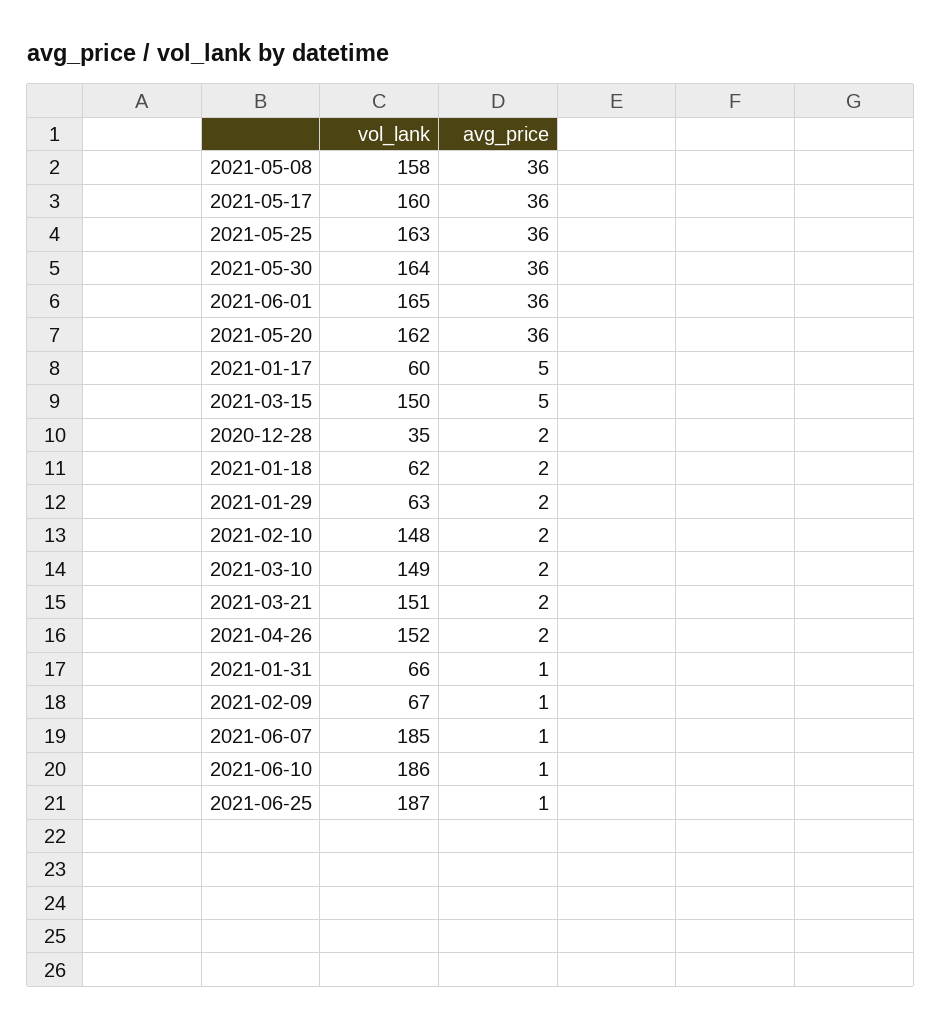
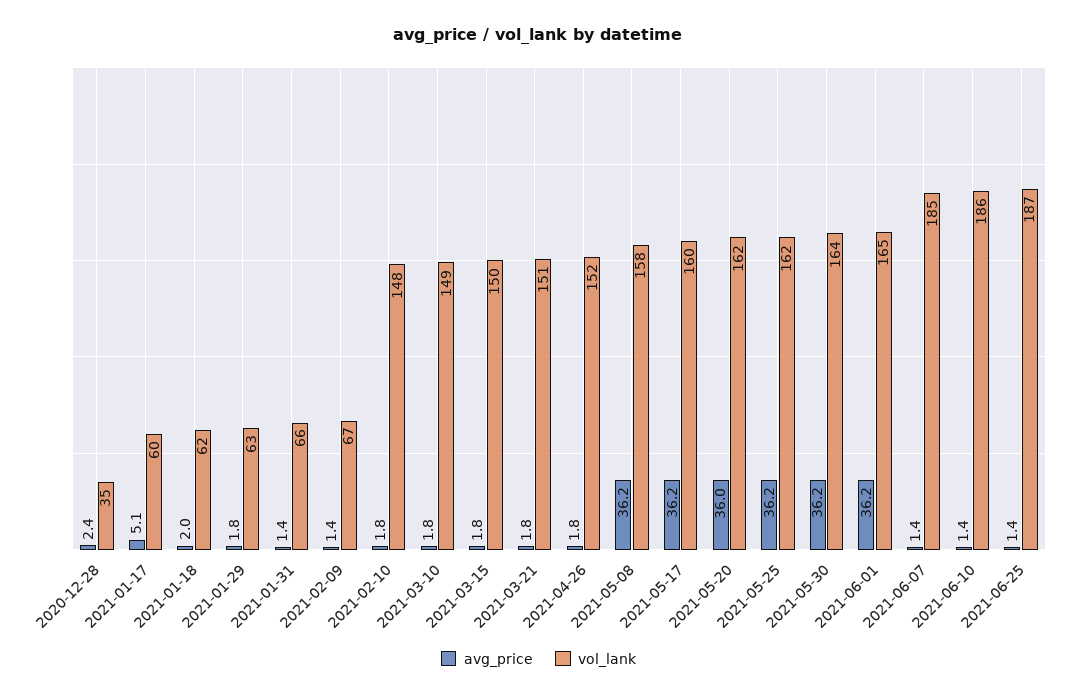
  {
    "vol_lank": {
      "2021-05-08": 158,
      "2021-05-17": 160,
-     "2021-05-25": 163,
+     "2021-05-25": 162,
      "2021-05-30": 164,
      "2021-06-01": 165,
      "2021-05-20": 162,
      "2021-01-17": 60,
      "2021-03-15": 150,
      "2020-12-28": 35,
      "2021-01-18": 62,
      "2021-01-29": 63,
      "2021-02-10": 148,
      "2021-03-10": 149,
      "2021-03-21": 151,
      "2021-04-26": 152,
      "2021-01-31": 66,
      "2021-02-09": 67,
      "2021-06-07": 185,
      "2021-06-10": 186,
      "2021-06-25": 187
    },
    "avg_price": {
      "2021-05-08": 36.2,
      "2021-05-17": 36.2,
      "2021-05-25": 36.2,
      "2021-05-30": 36.2,
      "2021-06-01": 36.2,
      "2021-05-20": 36,
      "2021-01-17": 5.1,
-     "2021-03-15": 5,
+     "2021-03-15": 1.8,
      "2020-12-28": 2.4,
      "2021-01-18": 2,
      "2021-01-29": 1.8,
      "2021-02-10": 1.8,
      "2021-03-10": 1.8,
      "2021-03-21": 1.8,
      "2021-04-26": 1.8,
      "2021-01-31": 1.4,
      "2021-02-09": 1.4,
      "2021-06-07": 1.4,
      "2021-06-10": 1.4,
      "2021-06-25": 1.4
    }
  }

